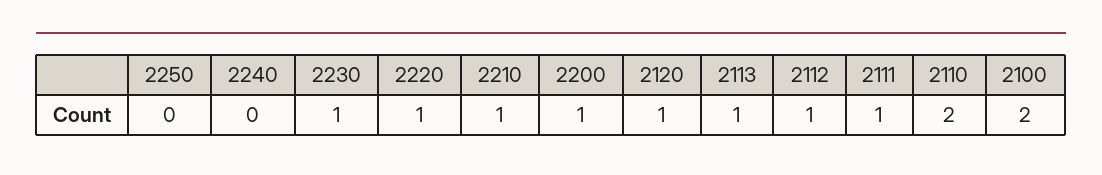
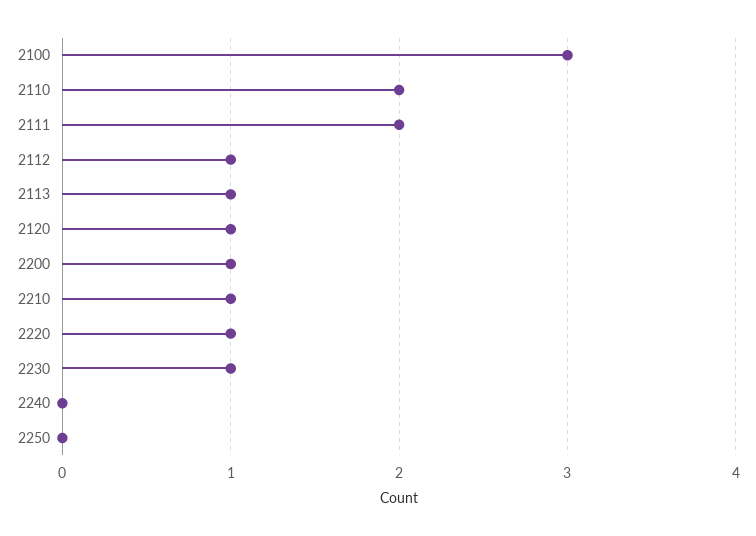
  {
    "2250": 0,
    "2240": 0,
    "2230": 1,
    "2220": 1,
    "2210": 1,
    "2200": 1,
    "2120": 1,
    "2113": 1,
    "2112": 1,
-   "2111": 1,
+   "2111": 2,
    "2110": 2,
-   "2100": 2
+   "2100": 3
  }

